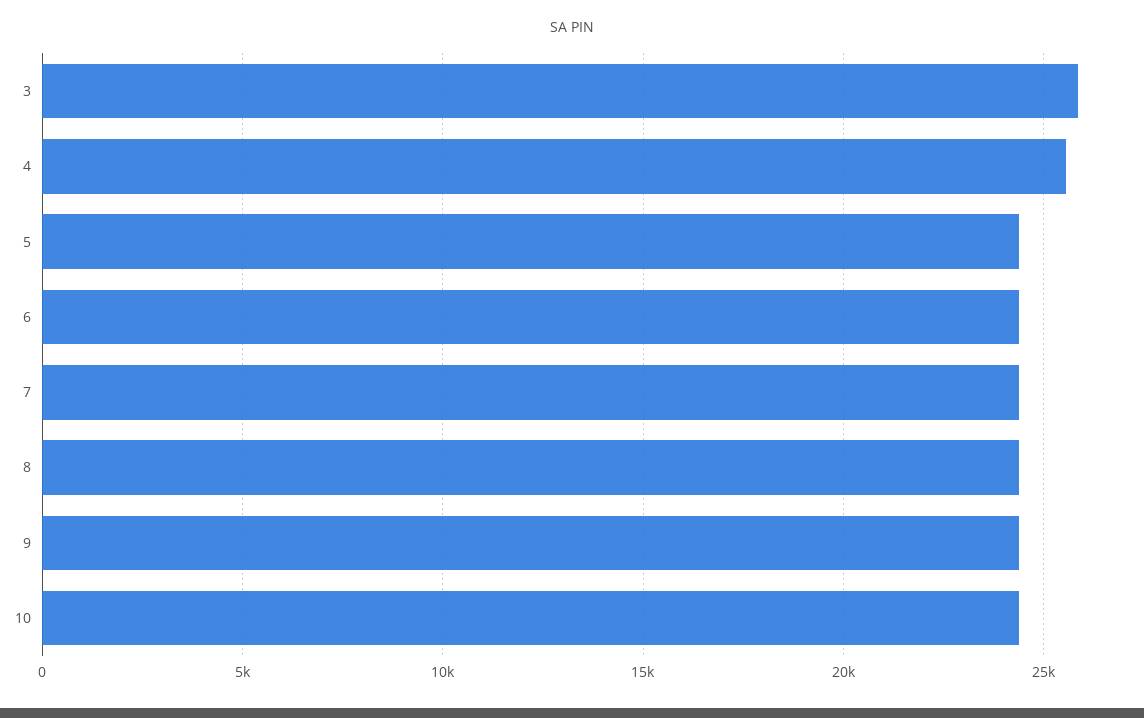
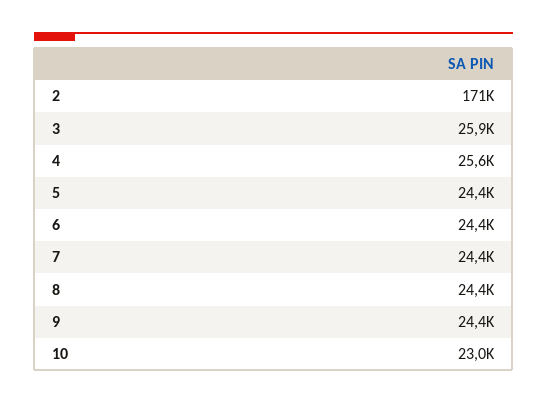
  {
    "3": 25900,
    "4": 25600,
    "5": 24400,
    "6": 24400,
    "7": 24400,
    "8": 24400,
    "9": 24400,
-   "10": 24500
+   "10": 23000,
+   "2": 171000
  }

